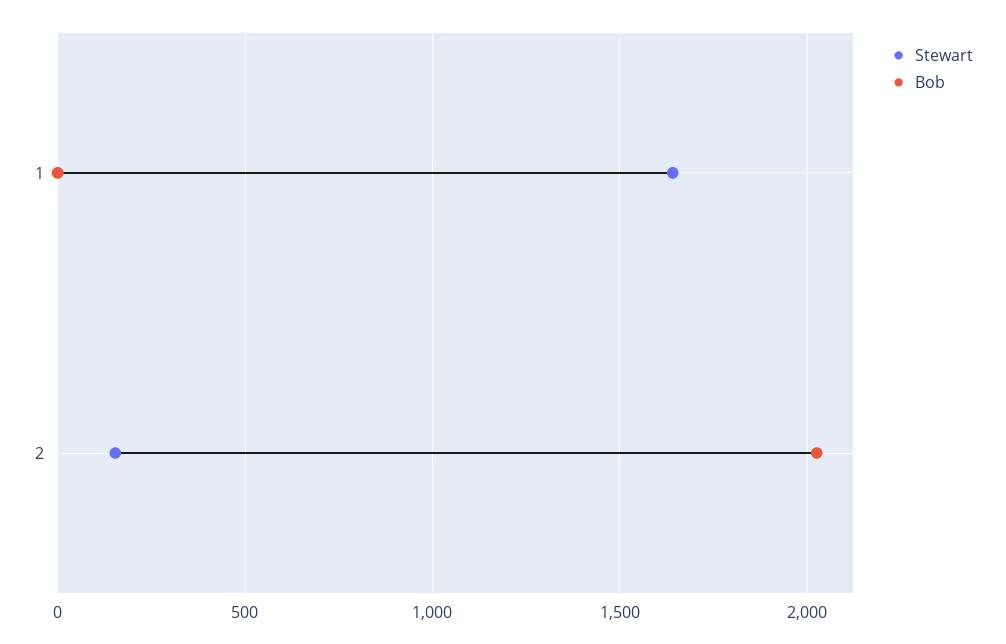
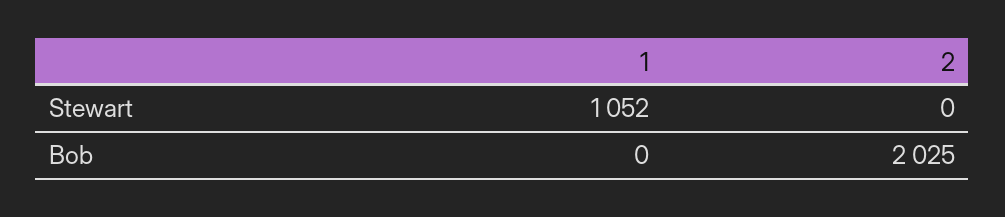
  {
    "Stewart": {
-     "1": 1650,
+     "1": 1052,
-     "2": 150
+     "2": 0
    },
    "Bob": {
      "1": 0,
      "2": 2025
    }
  }

